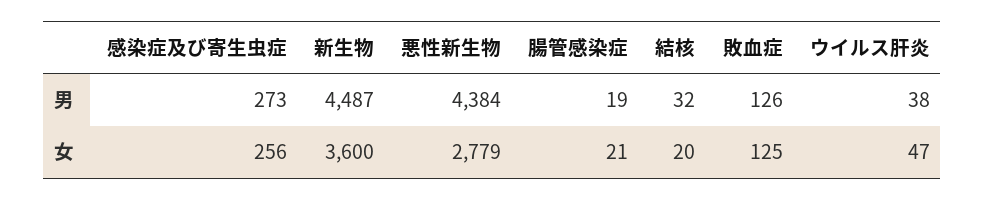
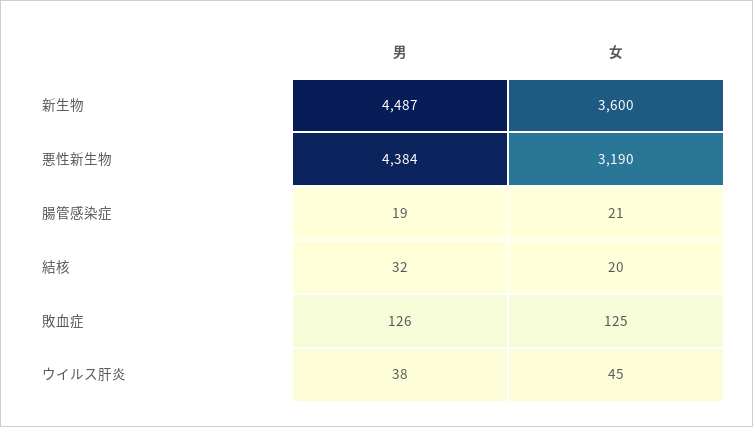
  {
-   "感染症及び寄生虫症": {
-     "男": 273,
-     "女": 256
-   },
    "新生物": {
      "男": 4487,
      "女": 3600
    },
    "悪性新生物": {
      "男": 4384,
-     "女": 2779
+     "女": 3190
    },
    "腸管感染症": {
      "男": 19,
      "女": 21
    },
    "結核": {
      "男": 32,
      "女": 20
    },
    "敗血症": {
      "男": 126,
      "女": 125
    },
    "ウイルス肝炎": {
      "男": 38,
-     "女": 47
+     "女": 45
    }
  }

